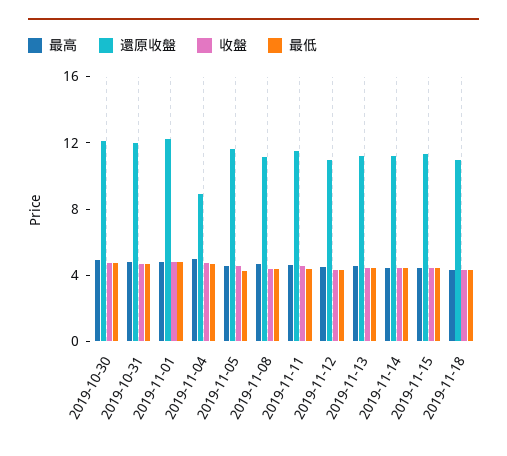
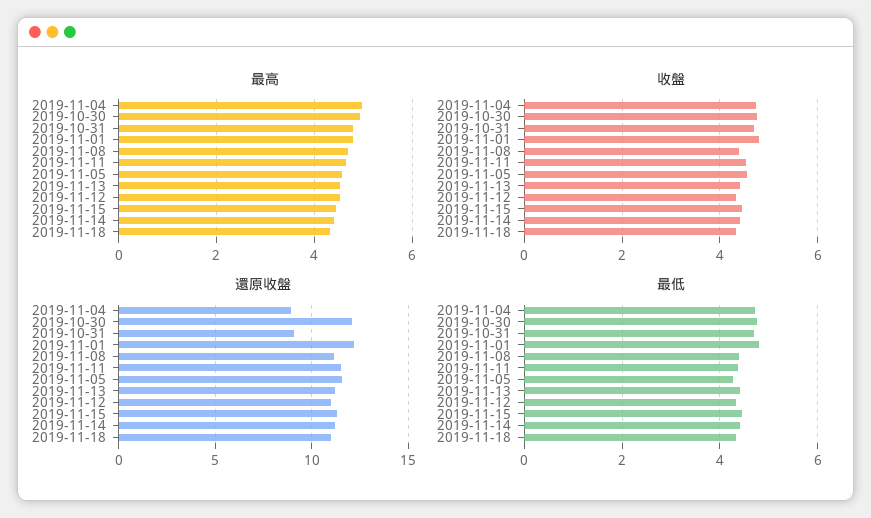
  {
    "最高": {
      "2019-10-30": 5,
      "2019-10-31": 4.8,
      "2019-11-01": 4.8,
      "2019-11-04": 5,
      "2019-11-05": 4.6,
      "2019-11-08": 4.6,
      "2019-11-11": 4.6,
      "2019-11-12": 4.6,
      "2019-11-13": 4.6,
      "2019-11-14": 4.4,
      "2019-11-15": 4.4,
      "2019-11-18": 4.4
    },
    "還原收盤": {
      "2019-10-30": 12,
-     "2019-10-31": 12,
+     "2019-10-31": 9,
      "2019-11-01": 12,
      "2019-11-04": 9,
      "2019-11-05": 11.5,
      "2019-11-08": 11,
      "2019-11-11": 11.5,
      "2019-11-12": 11,
      "2019-11-13": 11,
      "2019-11-14": 11,
      "2019-11-15": 11.5,
      "2019-11-18": 11
    },
    "收盤": {
      "2019-10-30": 4.8,
      "2019-10-31": 4.8,
      "2019-11-01": 4.8,
      "2019-11-04": 4.8,
      "2019-11-05": 4.6,
      "2019-11-08": 4.4,
      "2019-11-11": 4.6,
      "2019-11-12": 4.4,
      "2019-11-13": 4.4,
      "2019-11-14": 4.4,
      "2019-11-15": 4.4,
      "2019-11-18": 4.4
    },
    "最低": {
      "2019-10-30": 4.8,
      "2019-10-31": 4.8,
      "2019-11-01": 4.8,
      "2019-11-04": 4.8,
      "2019-11-05": 4.2,
      "2019-11-08": 4.4,
      "2019-11-11": 4.4,
      "2019-11-12": 4.4,
      "2019-11-13": 4.4,
      "2019-11-14": 4.4,
      "2019-11-15": 4.4,
      "2019-11-18": 4.4
    }
  }

